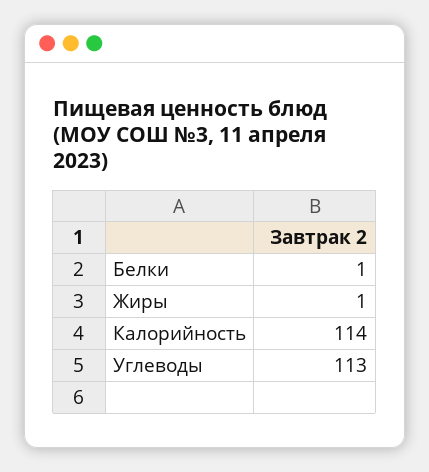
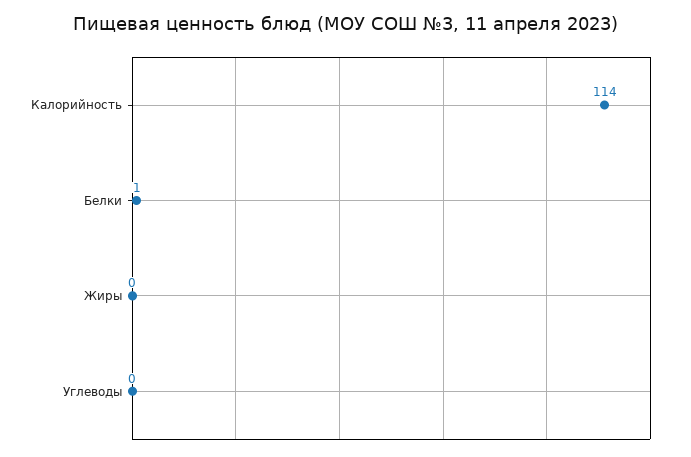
  {
    "Белки": 1,
-   "Жиры": 1,
+   "Жиры": 0,
    "Калорийность": 114,
-   "Углеводы": 113
+   "Углеводы": 0
  }

